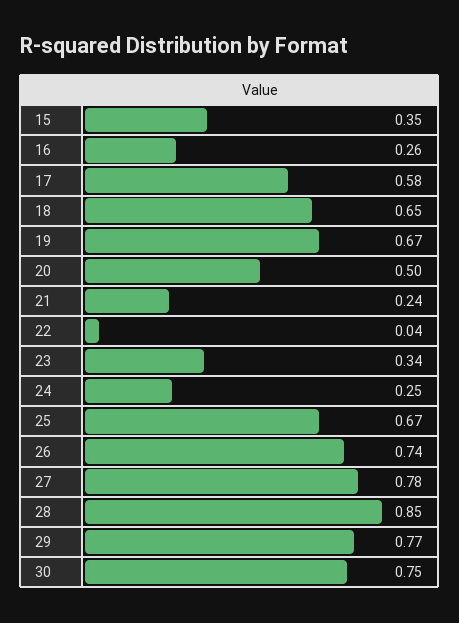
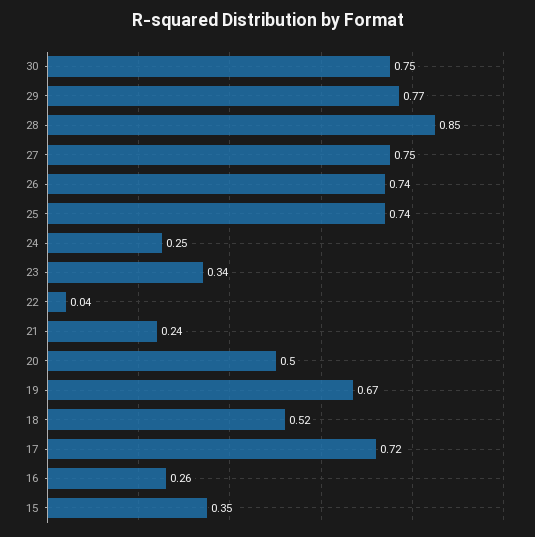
  {
    "15": 0.35,
    "16": 0.26,
-   "17": 0.58,
+   "17": 0.72,
-   "18": 0.65,
+   "18": 0.52,
    "19": 0.67,
    "20": 0.5,
    "21": 0.24,
    "22": 0.04,
    "23": 0.34,
    "24": 0.25,
-   "25": 0.67,
+   "25": 0.74,
    "26": 0.74,
-   "27": 0.78,
+   "27": 0.75,
    "28": 0.85,
    "29": 0.77,
    "30": 0.75
  }

